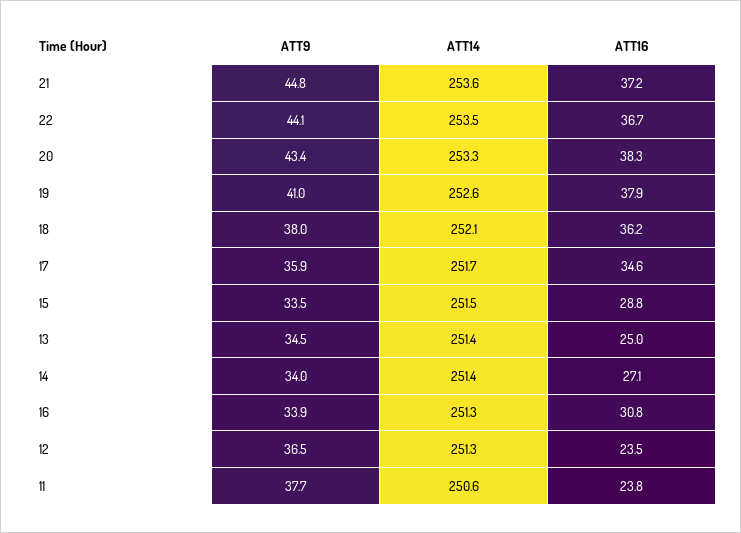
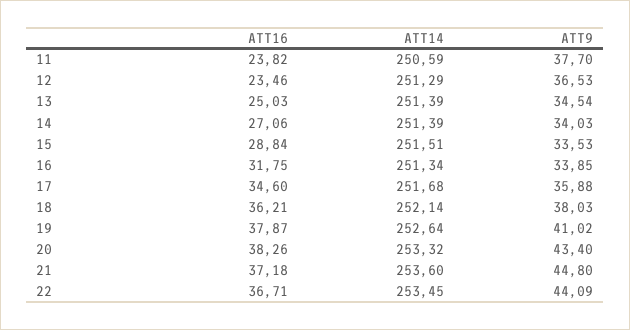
  {
    "ATT9": {
      "21": 44.8,
      "22": 44.09,
      "20": 43.4,
      "19": 41.02,
      "18": 38.03,
      "17": 35.88,
      "15": 33.53,
      "13": 34.54,
      "14": 34.03,
      "16": 33.85,
      "12": 36.53,
      "11": 37.7
    },
    "ATT14": {
      "21": 253.6,
      "22": 253.45,
      "20": 253.32,
      "19": 252.64,
      "18": 252.14,
      "17": 251.68,
      "15": 251.51,
      "13": 251.39,
      "14": 251.39,
      "16": 251.34,
      "12": 251.29,
      "11": 250.59
    },
    "ATT16": {
      "21": 37.18,
      "22": 36.71,
      "20": 38.26,
      "19": 37.87,
      "18": 36.21,
      "17": 34.6,
      "15": 28.84,
      "13": 25.03,
      "14": 27.06,
-     "16": 30.8,
+     "16": 31.75,
      "12": 23.46,
      "11": 23.82
    }
  }

